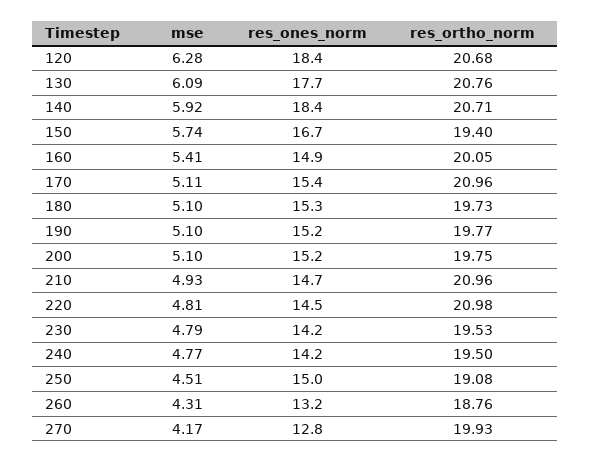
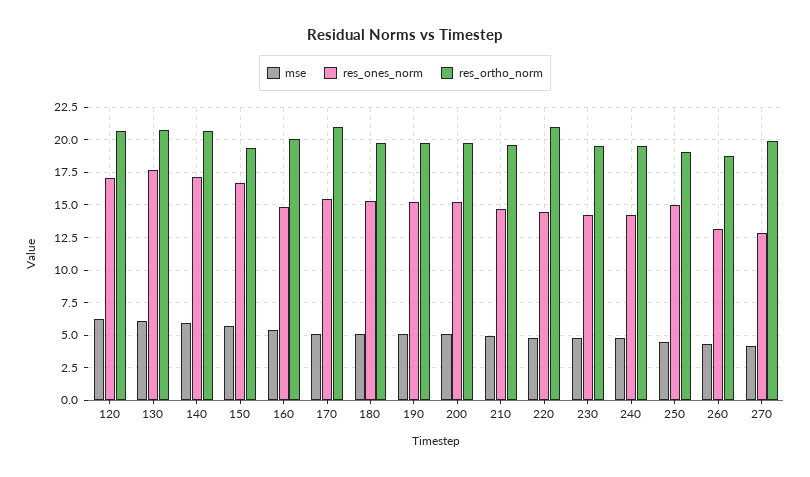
  {
    "mse": {
      "120": 6.28,
      "130": 6.09,
      "140": 5.92,
      "150": 5.74,
      "160": 5.41,
      "170": 5.11,
      "180": 5.1,
      "190": 5.1,
      "200": 5.1,
      "210": 4.93,
      "220": 4.81,
      "230": 4.79,
      "240": 4.77,
      "250": 4.51,
      "260": 4.31,
      "270": 4.17
    },
    "res_ones_norm": {
-     "120": 18.4,
+     "120": 17,
      "130": 17.7,
-     "140": 18.4,
+     "140": 17,
      "150": 16.7,
      "160": 14.9,
      "170": 15.4,
      "180": 15.3,
      "190": 15.2,
      "200": 15.2,
      "210": 14.7,
      "220": 14.5,
      "230": 14.2,
      "240": 14.2,
      "250": 15,
      "260": 13.2,
      "270": 12.8
    },
    "res_ortho_norm": {
      "120": 20.68,
      "130": 20.76,
      "140": 20.71,
      "150": 19.4,
      "160": 20.05,
      "170": 20.96,
      "180": 19.73,
      "190": 19.77,
      "200": 19.75,
-     "210": 20.96,
+     "210": 19.5,
      "220": 20.98,
      "230": 19.53,
      "240": 19.5,
      "250": 19.08,
      "260": 18.76,
      "270": 19.93
    }
  }

